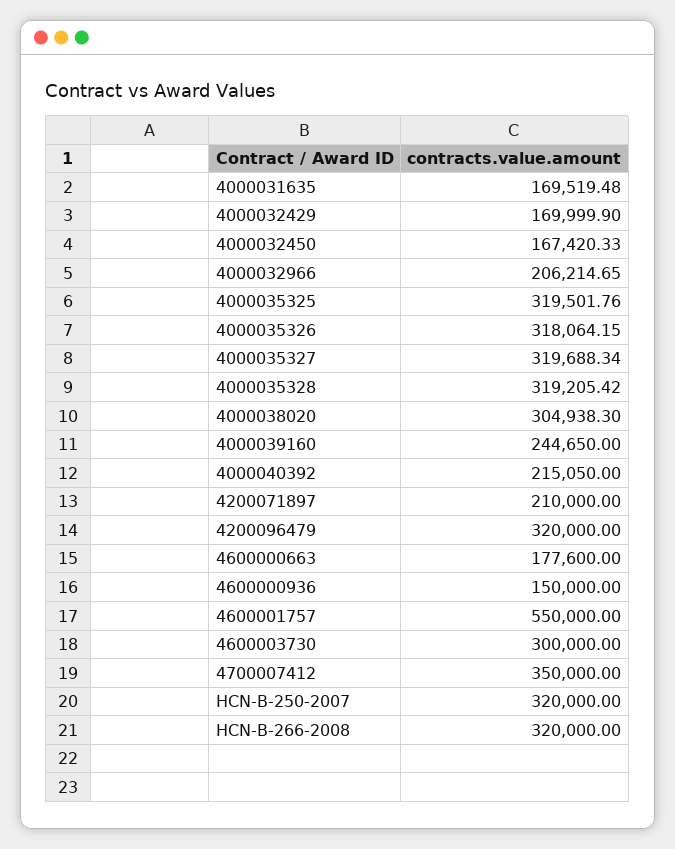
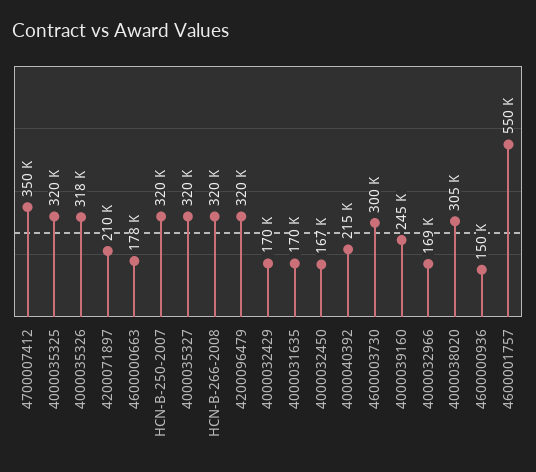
  {
    "4000031635": 169519.48,
    "4000032429": 169999.9,
    "4000032450": 167420.33,
-   "4000032966": 206214.65,
+   "4000032966": 169000,
    "4000035325": 319501.76,
    "4000035326": 318064.15,
    "4000035327": 319688.34,
-   "4000035328": 319205.42,
    "4000038020": 304938.3,
    "4000039160": 244650,
    "4000040392": 215050,
    "4200071897": 210000,
    "4200096479": 320000,
    "4600000663": 177600,
    "4600000936": 150000,
    "4600001757": 550000,
    "4600003730": 300000,
    "4700007412": 350000,
    "HCN-B-250-2007": 320000,
    "HCN-B-266-2008": 320000
  }

